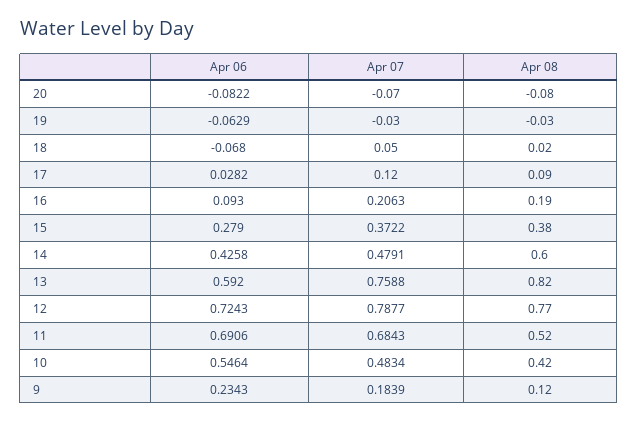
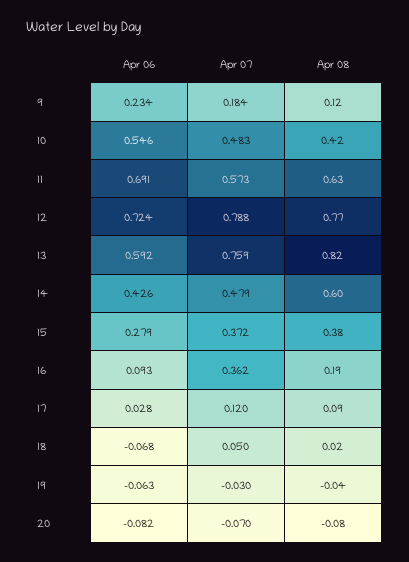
  {
    "Apr 06": {
      "20": -0.0822,
      "19": -0.0629,
      "18": -0.068,
      "17": 0.0282,
      "16": 0.093,
      "15": 0.279,
      "14": 0.4258,
      "13": 0.592,
      "12": 0.7243,
      "11": 0.6906,
      "10": 0.5464,
      "9": 0.2343
    },
    "Apr 07": {
      "20": -0.07,
      "19": -0.03,
      "18": 0.05,
      "17": 0.12,
-     "16": 0.2063,
+     "16": 0.362,
      "15": 0.3722,
      "14": 0.4791,
      "13": 0.7588,
      "12": 0.7877,
-     "11": 0.6843,
+     "11": 0.573,
      "10": 0.4834,
      "9": 0.1839
    },
    "Apr 08": {
      "20": -0.08,
-     "19": -0.03,
+     "19": -0.04,
      "18": 0.02,
      "17": 0.09,
      "16": 0.19,
      "15": 0.38,
      "14": 0.6,
      "13": 0.82,
      "12": 0.77,
-     "11": 0.52,
+     "11": 0.63,
      "10": 0.42,
      "9": 0.12
    }
  }

